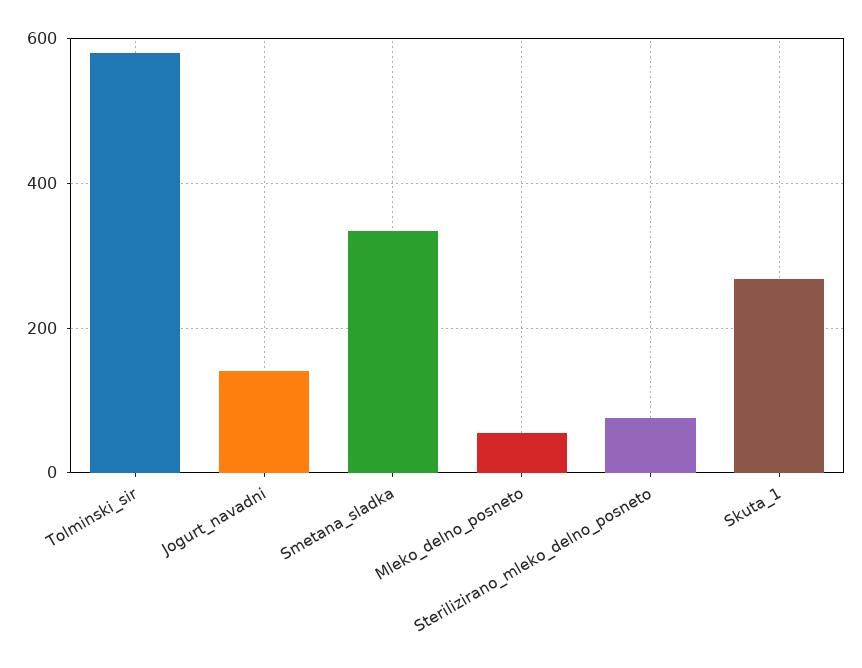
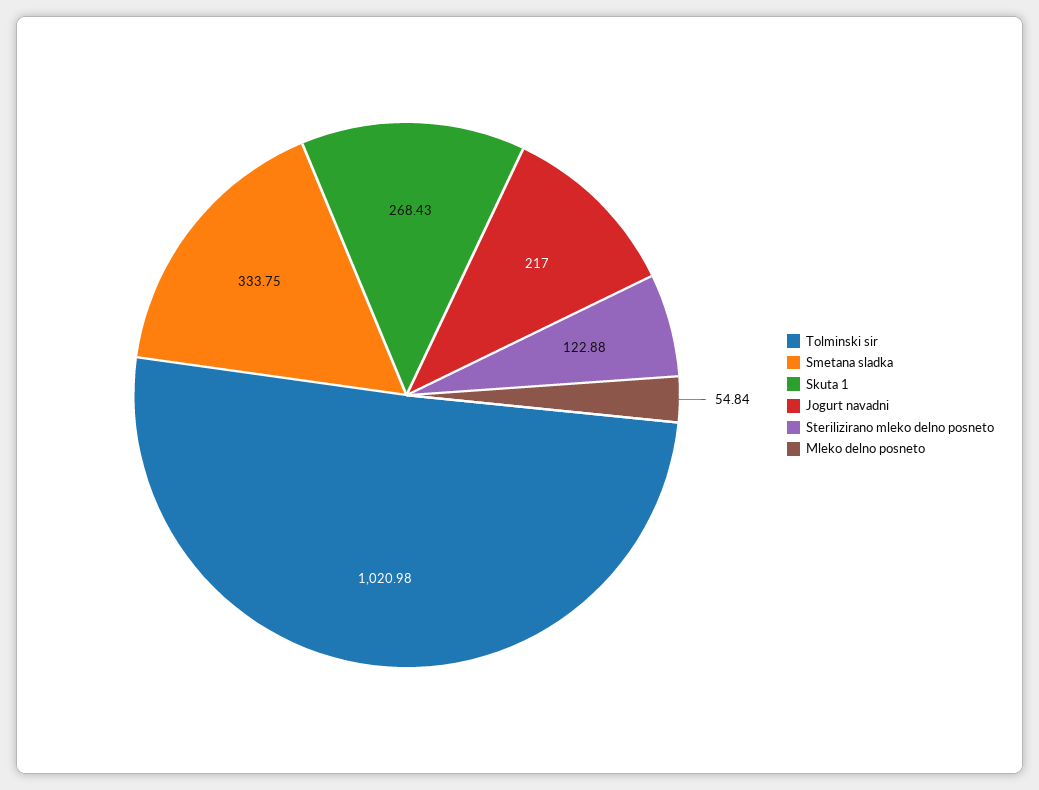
  {
-   "Tolminski_sir": 580,
+   "Tolminski_sir": 1020.98,
-   "Jogurt_navadni": 140,
+   "Jogurt_navadni": 217,
    "Smetana_sladka": 333.75,
    "Mleko_delno_posneto": 54.84,
-   "Sterilizirano_mleko_delno_posneto": 80,
+   "Sterilizirano_mleko_delno_posneto": 122.88,
    "Skuta_1": 268.43
  }

